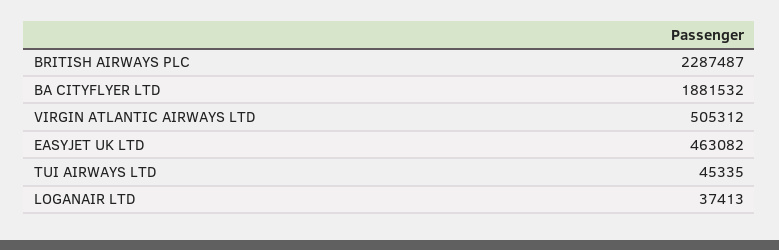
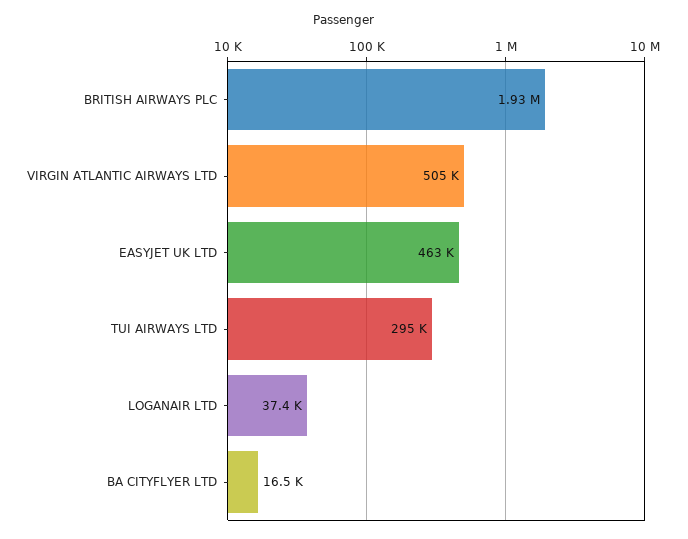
  {
-   "BRITISH AIRWAYS PLC": 2287487,
+   "BRITISH AIRWAYS PLC": 1930000,
-   "BA CITYFLYER LTD": 1881532,
+   "BA CITYFLYER LTD": 16500,
    "VIRGIN ATLANTIC AIRWAYS LTD": 505312,
    "EASYJET UK LTD": 463082,
-   "TUI AIRWAYS LTD": 45335,
+   "TUI AIRWAYS LTD": 295000,
    "LOGANAIR LTD": 37413
  }

